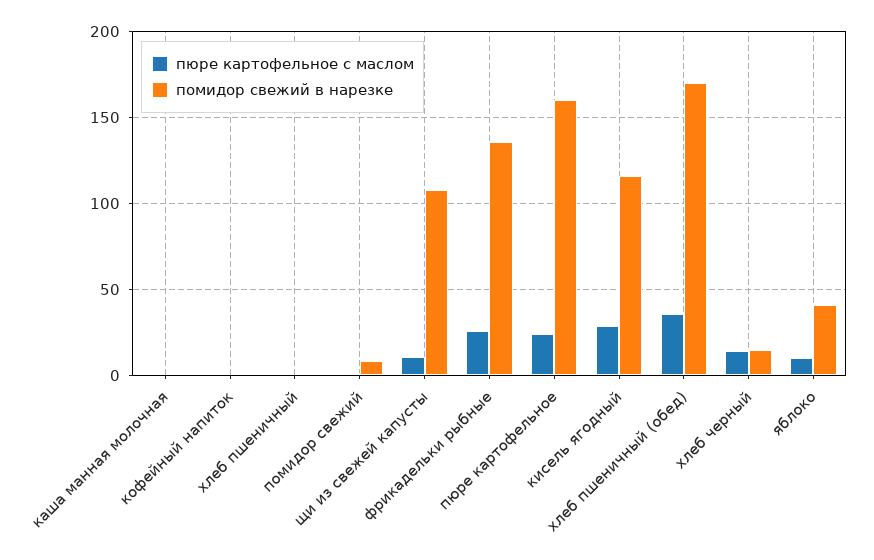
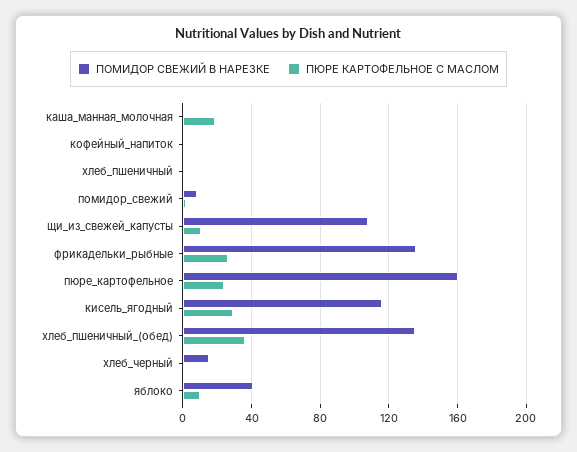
  {
    "пюре картофельное с маслом": {
-     "каша манная молочная": 0,
+     "каша манная молочная": 20,
      "кофейный напиток": 0,
      "хлеб пшеничный": 0,
      "помидор свежий": 0,
      "щи из свежей капусты": 10,
      "фрикадельки рыбные": 25,
      "пюре картофельное": 25,
      "кисель ягодный": 30,
      "хлеб пшеничный (обед)": 35,
-     "хлеб черный": 15,
+     "хлеб черный": 0,
      "яблоко": 10
    },
    "помидор свежий в нарезке": {
      "каша манная молочная": 0,
      "кофейный напиток": 0,
      "хлеб пшеничный": 0,
      "помидор свежий": 10,
      "щи из свежей капусты": 110,
      "фрикадельки рыбные": 135,
      "пюре картофельное": 160,
      "кисель ягодный": 115,
-     "хлеб пшеничный (обед)": 170,
+     "хлеб пшеничный (обед)": 135,
      "хлеб черный": 15,
      "яблоко": 40
    }
  }

